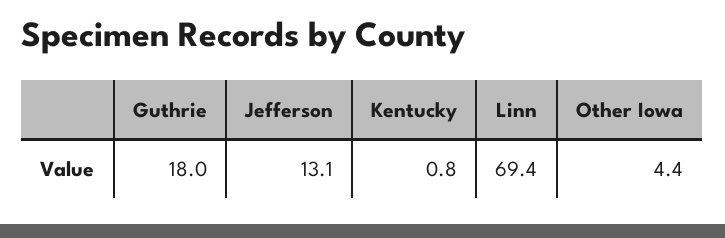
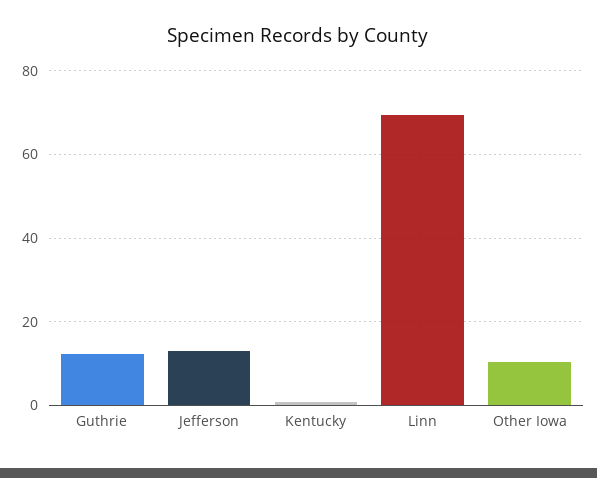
  {
-   "Guthrie": 18,
+   "Guthrie": 12,
    "Jefferson": 13.1,
    "Kentucky": 0.8,
    "Linn": 69.4,
-   "Other Iowa": 4.4
+   "Other Iowa": 10
  }

